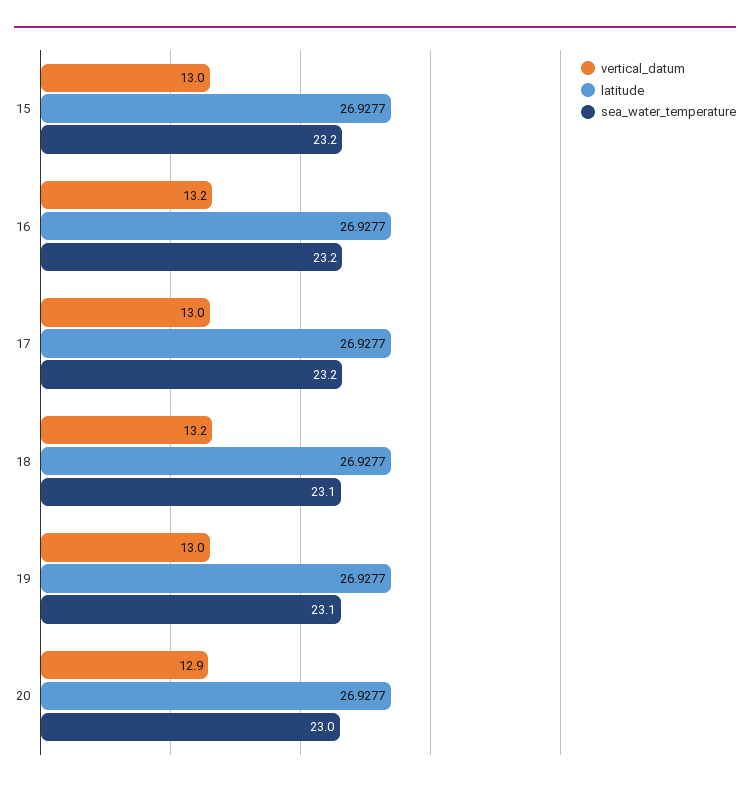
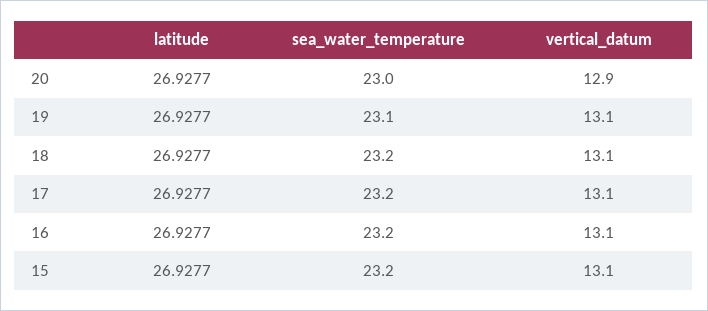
  {
    "vertical_datum": {
-     "15": 13,
+     "15": 13.1,
-     "16": 13.2,
+     "16": 13.1,
-     "17": 13,
+     "17": 13.1,
-     "18": 13.2,
+     "18": 13.1,
-     "19": 13,
+     "19": 13.1,
      "20": 12.9
    },
    "latitude": {
      "15": 26.9277,
      "16": 26.9277,
      "17": 26.9277,
      "18": 26.9277,
      "19": 26.9277,
      "20": 26.9277
    },
    "sea_water_temperature": {
      "15": 23.2,
      "16": 23.2,
      "17": 23.2,
-     "18": 23.1,
+     "18": 23.2,
      "19": 23.1,
      "20": 23
    }
  }

